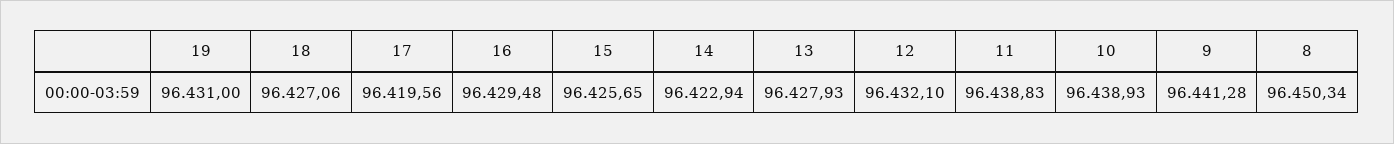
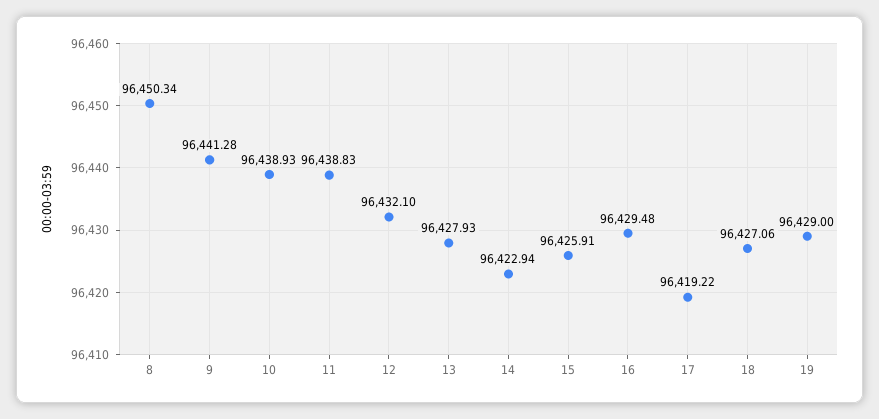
  {
-   "19": 96431,
+   "19": 96429,
    "18": 96427.06,
-   "17": 96419.56,
+   "17": 96419.22,
    "16": 96429.48,
-   "15": 96425.65,
+   "15": 96425.91,
    "14": 96422.94,
    "13": 96427.93,
    "12": 96432.1,
    "11": 96438.83,
    "10": 96438.93,
    "9": 96441.28,
    "8": 96450.34
  }

